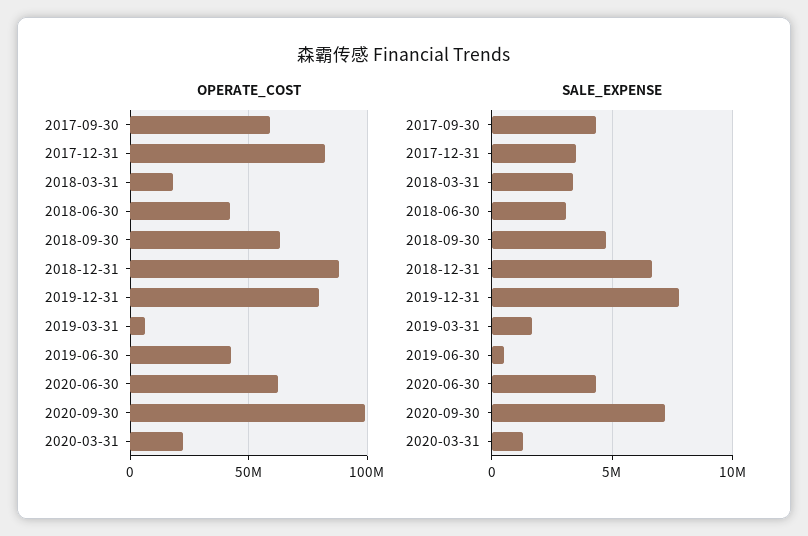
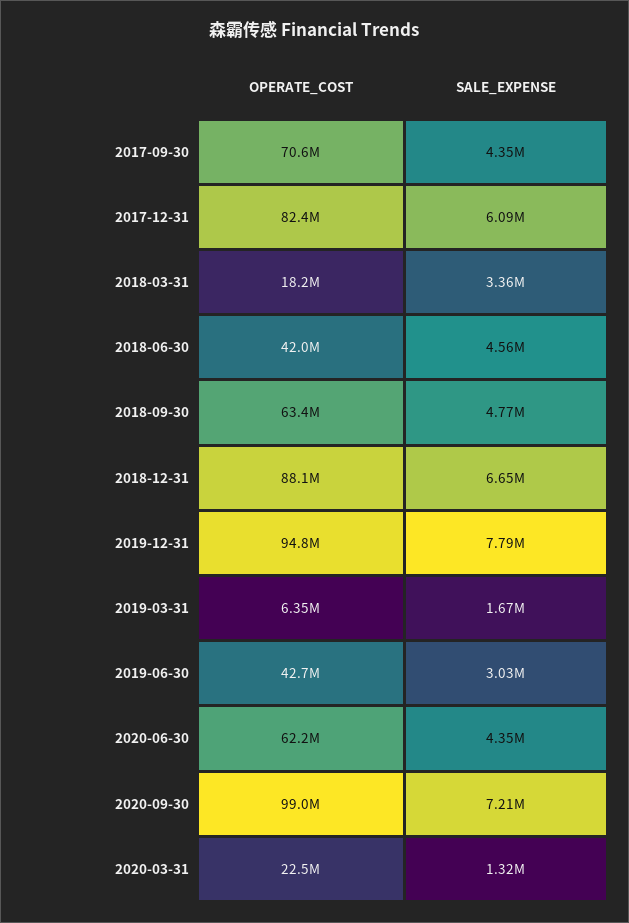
  {
    "OPERATE_COST": {
-     "2017-09-30": 60000000,
+     "2017-09-30": 70600000,
      "2017-12-31": 82400000,
      "2018-03-31": 18200000,
      "2018-06-30": 42000000,
      "2018-09-30": 63400000,
      "2018-12-31": 88100000,
-     "2019-12-31": 80000000,
+     "2019-12-31": 94800000,
      "2019-03-31": 6350000,
      "2019-06-30": 42700000,
      "2020-06-30": 62200000,
      "2020-09-30": 99000000,
      "2020-03-31": 22500000
    },
    "SALE_EXPENSE": {
      "2017-09-30": 4350000,
-     "2017-12-31": 3500000,
+     "2017-12-31": 6090000,
      "2018-03-31": 3360000,
-     "2018-06-30": 3000000,
+     "2018-06-30": 4560000,
      "2018-09-30": 4770000,
      "2018-12-31": 6650000,
      "2019-12-31": 7790000,
      "2019-03-31": 1670000,
-     "2019-06-30": 500000,
+     "2019-06-30": 3030000,
      "2020-06-30": 4350000,
      "2020-09-30": 7210000,
      "2020-03-31": 1320000
    }
  }

